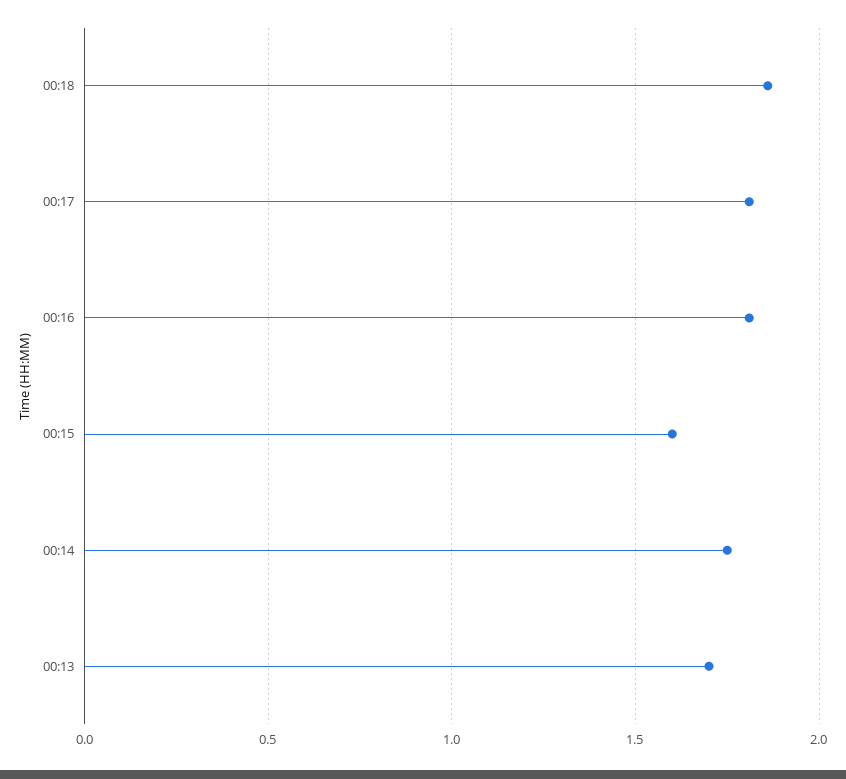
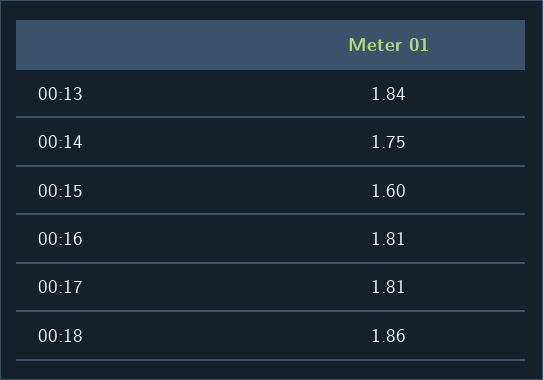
  {
    "00:18": 1.86,
    "00:17": 1.81,
    "00:16": 1.81,
    "00:15": 1.6,
    "00:14": 1.75,
-   "00:13": 1.7
+   "00:13": 1.84
  }

